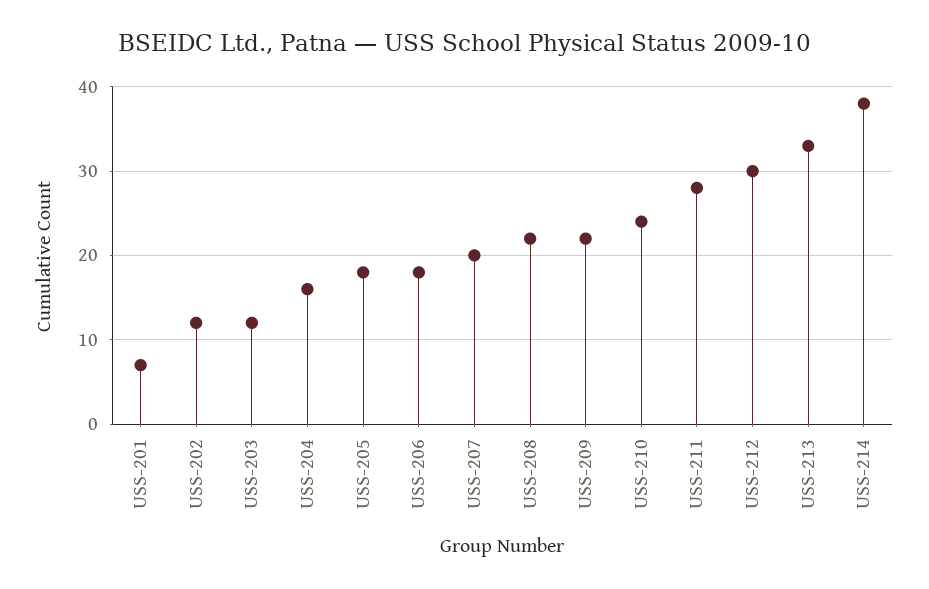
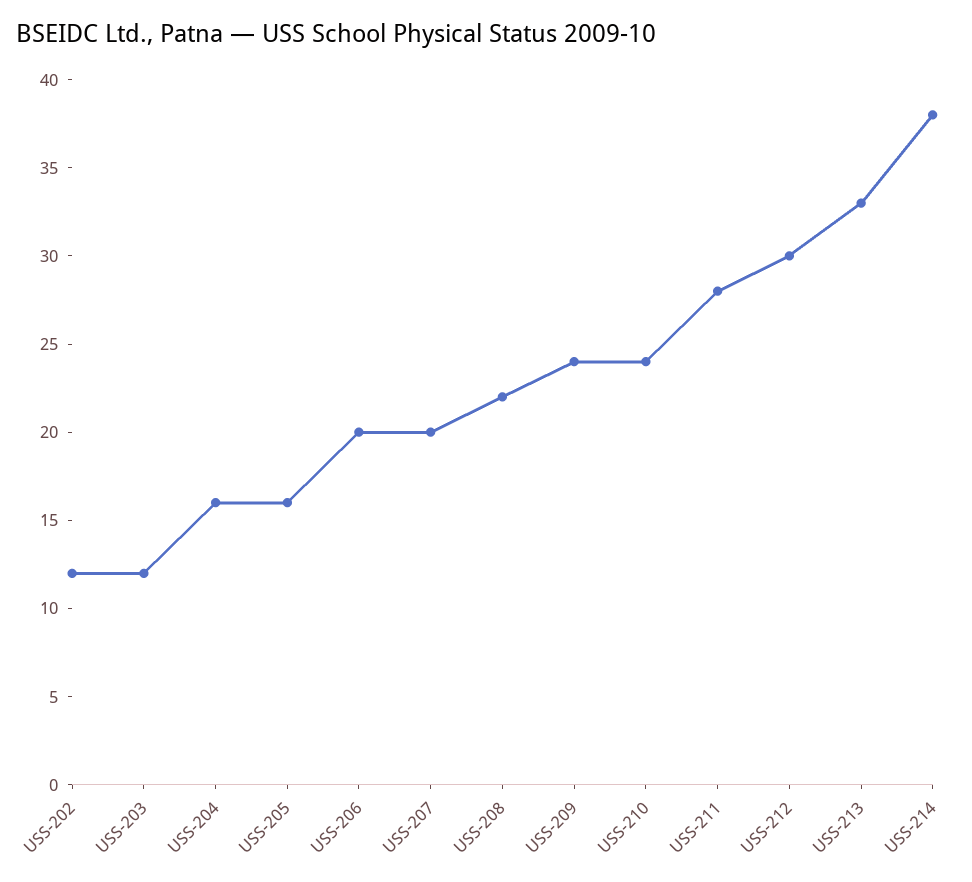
  {
-   "USS-201": 7,
    "USS-202": 12,
    "USS-203": 12,
    "USS-204": 16,
-   "USS-205": 18,
+   "USS-205": 16,
-   "USS-206": 18,
+   "USS-206": 20,
    "USS-207": 20,
    "USS-208": 22,
-   "USS-209": 22,
+   "USS-209": 24,
    "USS-210": 24,
    "USS-211": 28,
    "USS-212": 30,
    "USS-213": 33,
    "USS-214": 38
  }

